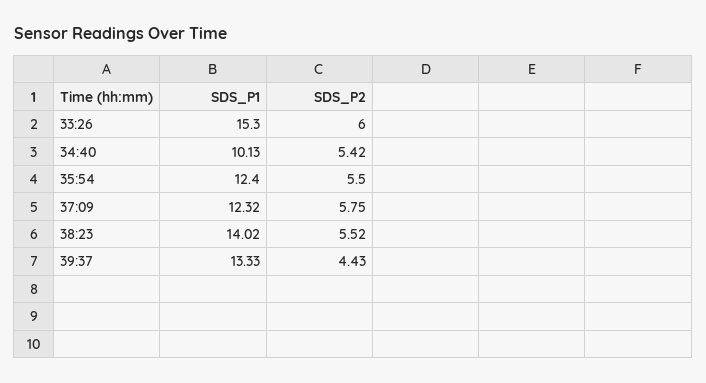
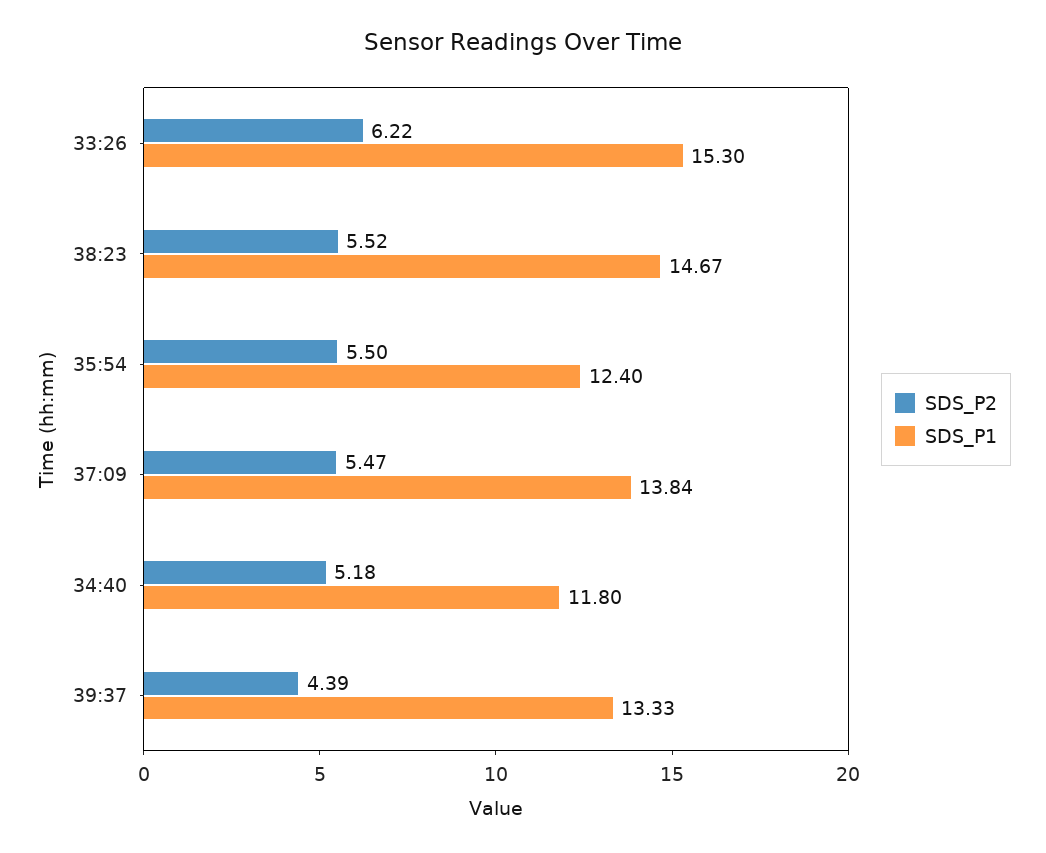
  {
    "SDS_P1": {
      "33:26": 15.3,
-     "34:40": 10.13,
+     "34:40": 11.8,
      "35:54": 12.4,
-     "37:09": 12.32,
+     "37:09": 13.84,
-     "38:23": 14.02,
+     "38:23": 14.67,
      "39:37": 13.33
    },
    "SDS_P2": {
-     "33:26": 6,
+     "33:26": 6.22,
-     "34:40": 5.42,
+     "34:40": 5.18,
      "35:54": 5.5,
-     "37:09": 5.75,
+     "37:09": 5.47,
      "38:23": 5.52,
-     "39:37": 4.43
+     "39:37": 4.39
    }
  }

